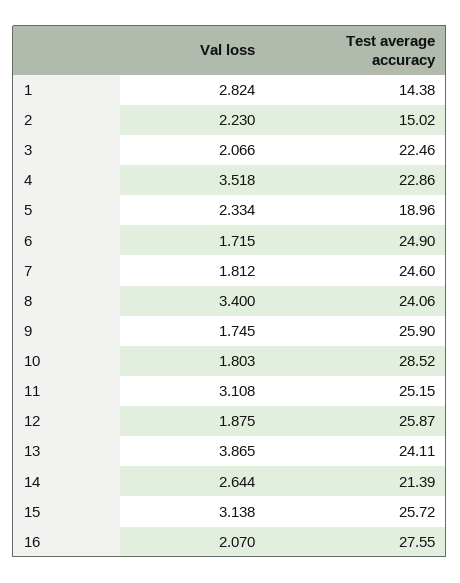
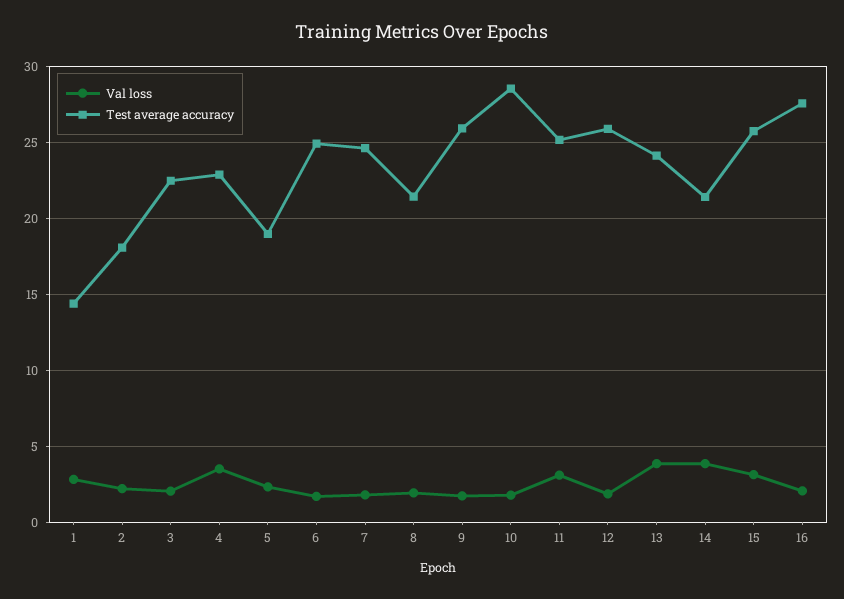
  {
    "Val loss": {
      "1": 2.824,
      "2": 2.23,
      "3": 2.066,
      "4": 3.518,
      "5": 2.334,
      "6": 1.715,
      "7": 1.812,
-     "8": 3.4,
+     "8": 2,
      "9": 1.745,
      "10": 1.803,
      "11": 3.108,
      "12": 1.875,
      "13": 3.865,
-     "14": 2.644,
+     "14": 4,
      "15": 3.138,
      "16": 2.07
    },
    "Test average accuracy": {
      "1": 14.38,
-     "2": 15.02,
+     "2": 18,
      "3": 22.46,
      "4": 22.86,
      "5": 18.96,
      "6": 24.9,
      "7": 24.6,
-     "8": 24.06,
+     "8": 21.5,
      "9": 25.9,
      "10": 28.52,
      "11": 25.15,
      "12": 25.87,
      "13": 24.11,
      "14": 21.39,
      "15": 25.72,
      "16": 27.55
    }
  }

